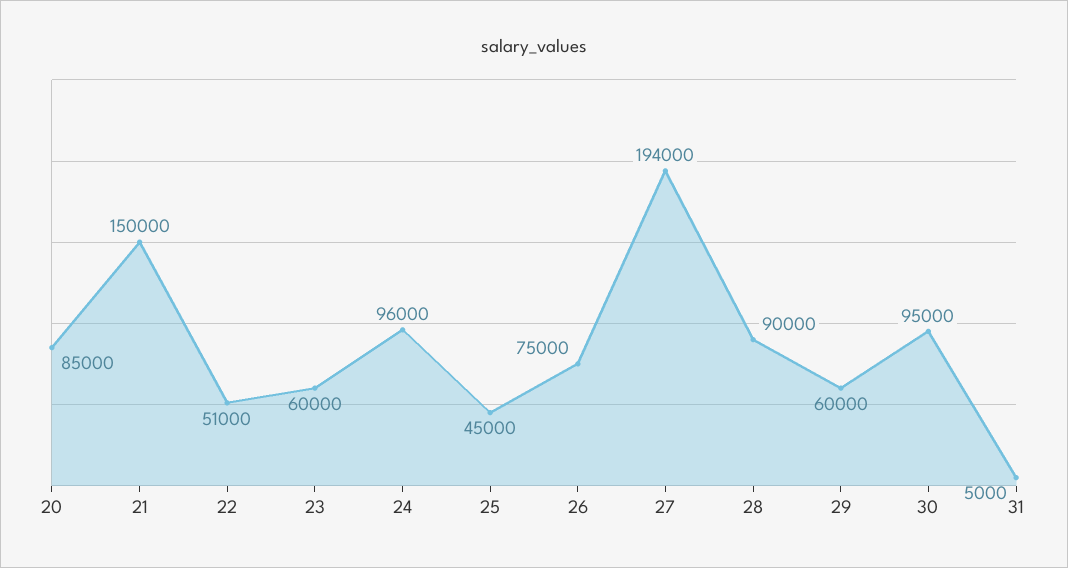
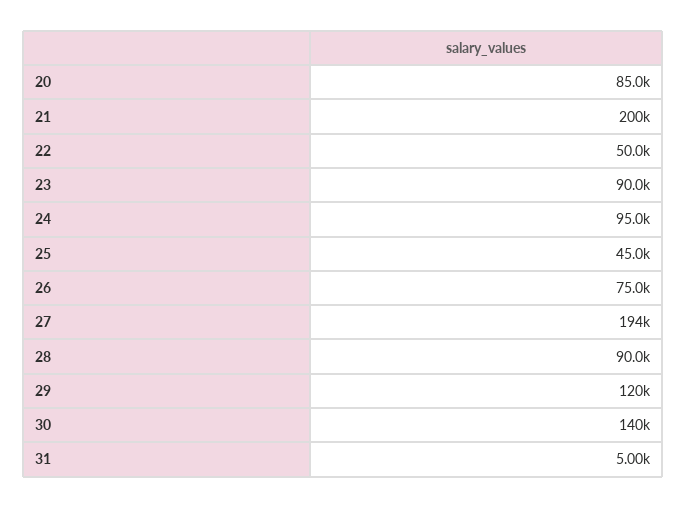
  {
    "20": 85000,
-   "21": 150000,
+   "21": 200000,
-   "22": 51000,
+   "22": 50000,
-   "23": 60000,
+   "23": 90000,
-   "24": 96000,
+   "24": 95000,
    "25": 45000,
    "26": 75000,
    "27": 194000,
    "28": 90000,
-   "29": 60000,
+   "29": 120000,
-   "30": 95000,
+   "30": 140000,
    "31": 5000
  }

